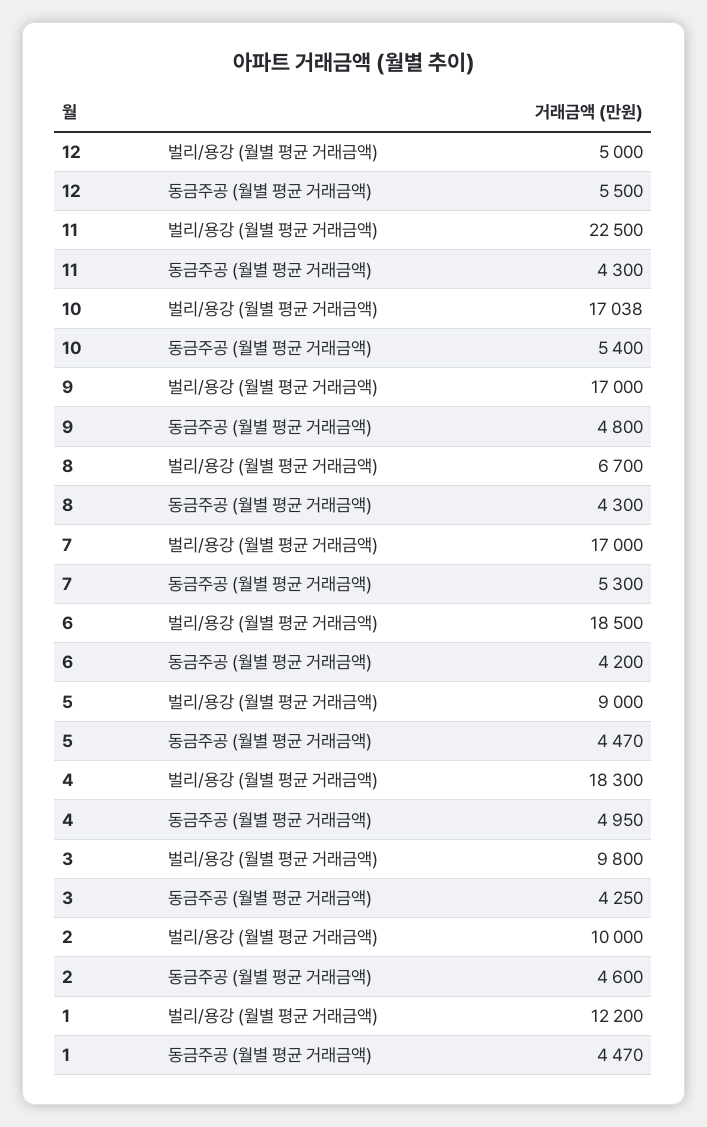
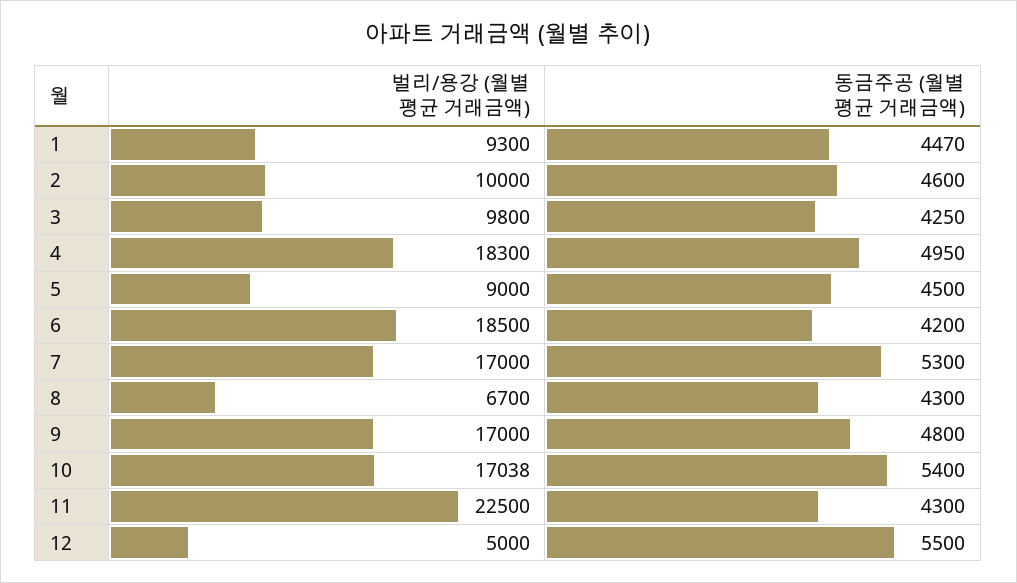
  {
    "12": {
      "벌리/용강 (월별 평균 거래금액)": 5000,
      "동금주공 (월별 평균 거래금액)": 5500
    },
    "11": {
      "벌리/용강 (월별 평균 거래금액)": 22500,
      "동금주공 (월별 평균 거래금액)": 4300
    },
    "10": {
      "벌리/용강 (월별 평균 거래금액)": 17038,
      "동금주공 (월별 평균 거래금액)": 5400
    },
    "9": {
      "벌리/용강 (월별 평균 거래금액)": 17000,
      "동금주공 (월별 평균 거래금액)": 4800
    },
    "8": {
      "벌리/용강 (월별 평균 거래금액)": 6700,
      "동금주공 (월별 평균 거래금액)": 4300
    },
    "7": {
      "벌리/용강 (월별 평균 거래금액)": 17000,
      "동금주공 (월별 평균 거래금액)": 5300
    },
    "6": {
      "벌리/용강 (월별 평균 거래금액)": 18500,
      "동금주공 (월별 평균 거래금액)": 4200
    },
    "5": {
      "벌리/용강 (월별 평균 거래금액)": 9000,
-     "동금주공 (월별 평균 거래금액)": 4470
+     "동금주공 (월별 평균 거래금액)": 4500
    },
    "4": {
      "벌리/용강 (월별 평균 거래금액)": 18300,
      "동금주공 (월별 평균 거래금액)": 4950
    },
    "3": {
      "벌리/용강 (월별 평균 거래금액)": 9800,
      "동금주공 (월별 평균 거래금액)": 4250
    },
    "2": {
      "벌리/용강 (월별 평균 거래금액)": 10000,
      "동금주공 (월별 평균 거래금액)": 4600
    },
    "1": {
-     "벌리/용강 (월별 평균 거래금액)": 12200,
+     "벌리/용강 (월별 평균 거래금액)": 9300,
      "동금주공 (월별 평균 거래금액)": 4470
    }
  }

